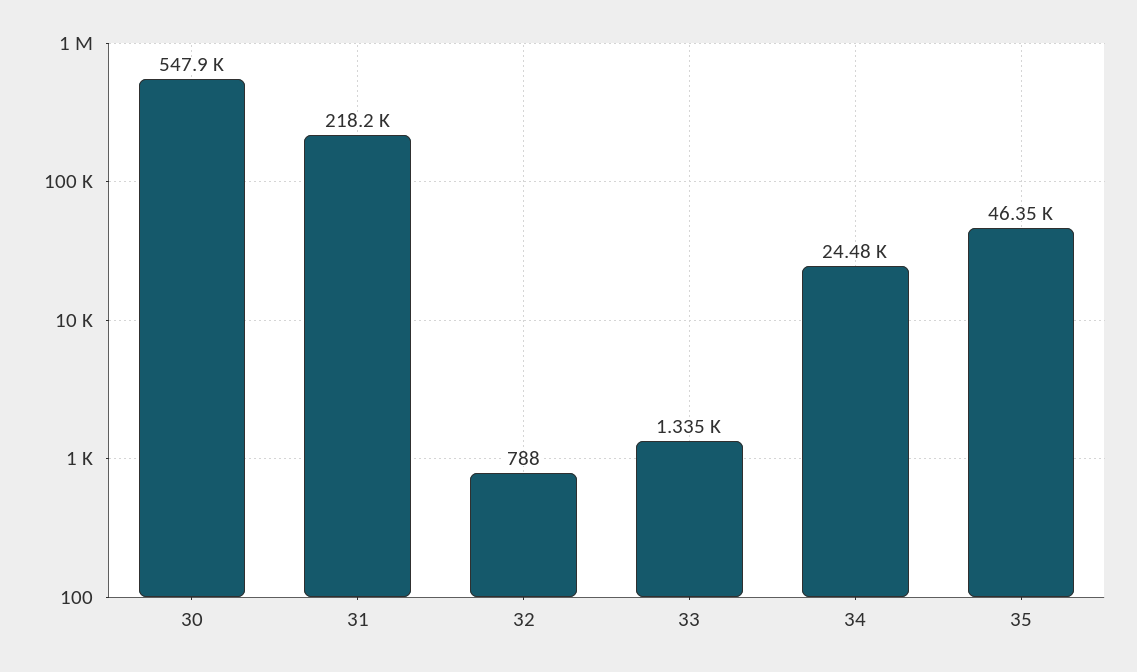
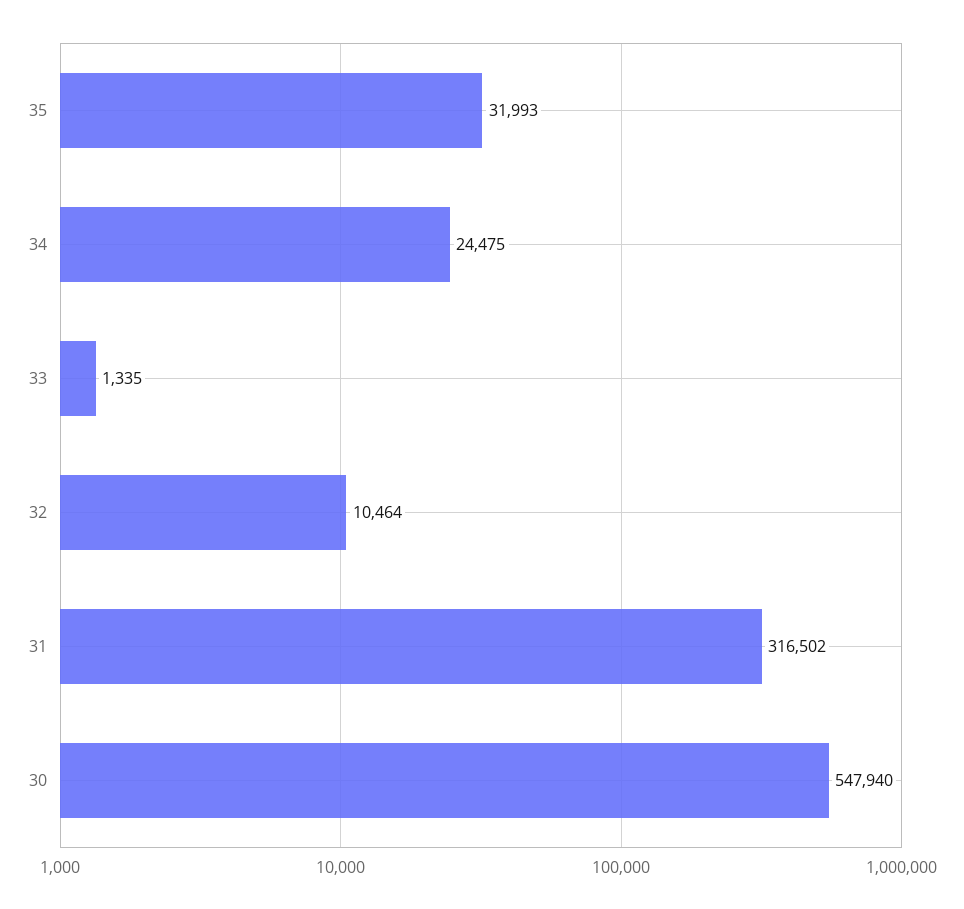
  {
    "30": 547940,
-   "31": 218200,
+   "31": 316502,
-   "32": 788,
+   "32": 10464,
    "33": 1335,
    "34": 24475,
-   "35": 46350
+   "35": 31993
  }

